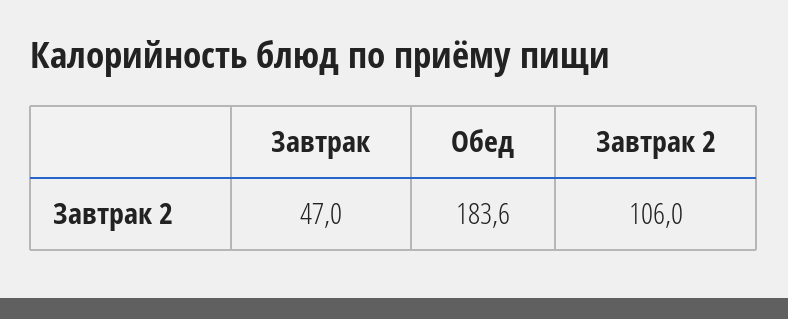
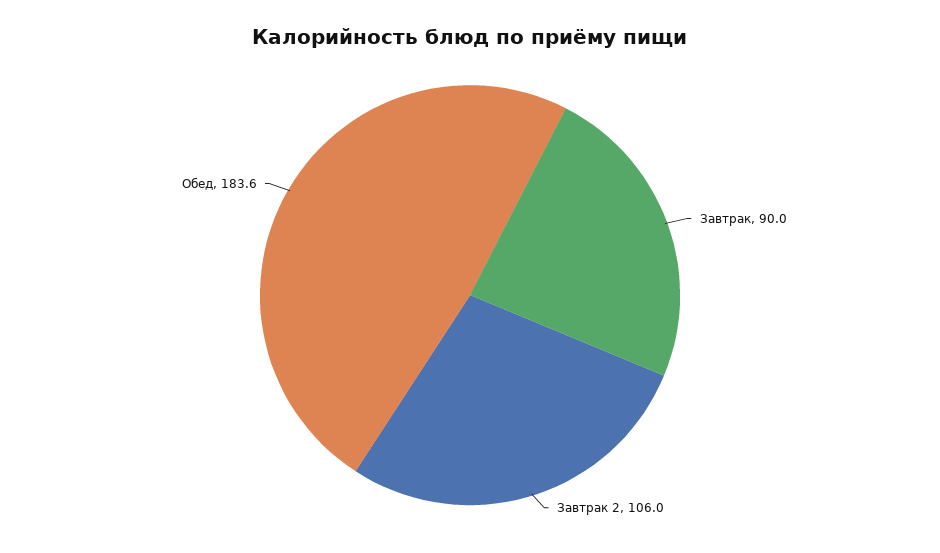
  {
-   "Завтрак": 47,
+   "Завтрак": 90,
    "Обед": 183.6,
    "Завтрак 2": 106
  }

